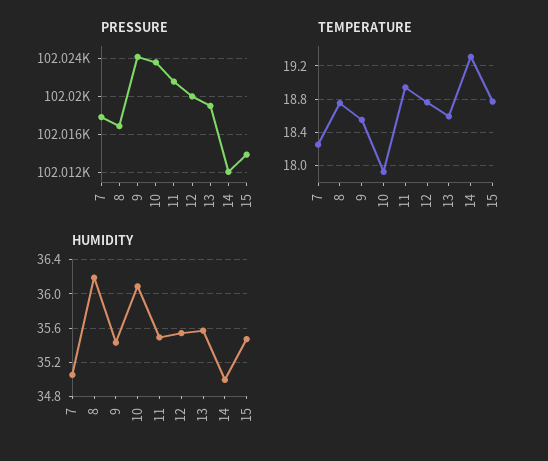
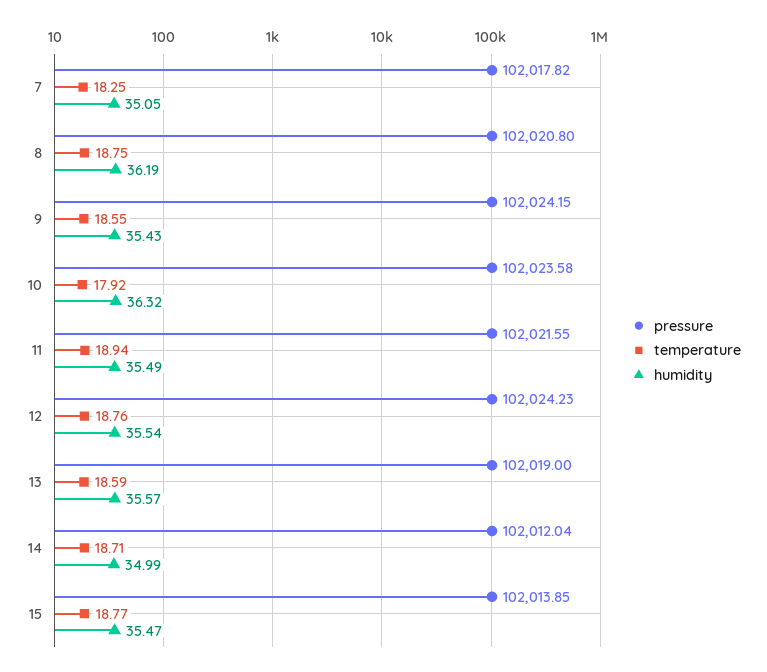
  {
    "PRESSURE": {
      "7": 102017.82,
-     "8": 102017,
+     "8": 102020.8,
      "9": 102024.15,
      "10": 102023.58,
      "11": 102021.55,
-     "12": 102020,
+     "12": 102024.23,
      "13": 102019,
      "14": 102012.04,
      "15": 102013.85
    },
    "TEMPERATURE": {
      "7": 18.25,
      "8": 18.75,
      "9": 18.55,
      "10": 17.92,
      "11": 18.94,
      "12": 18.76,
      "13": 18.59,
-     "14": 19.3,
+     "14": 18.71,
      "15": 18.77
    },
    "HUMIDITY": {
      "7": 35.05,
      "8": 36.19,
      "9": 35.43,
-     "10": 36.1,
+     "10": 36.32,
      "11": 35.49,
      "12": 35.54,
      "13": 35.57,
      "14": 34.99,
      "15": 35.47
    }
  }

